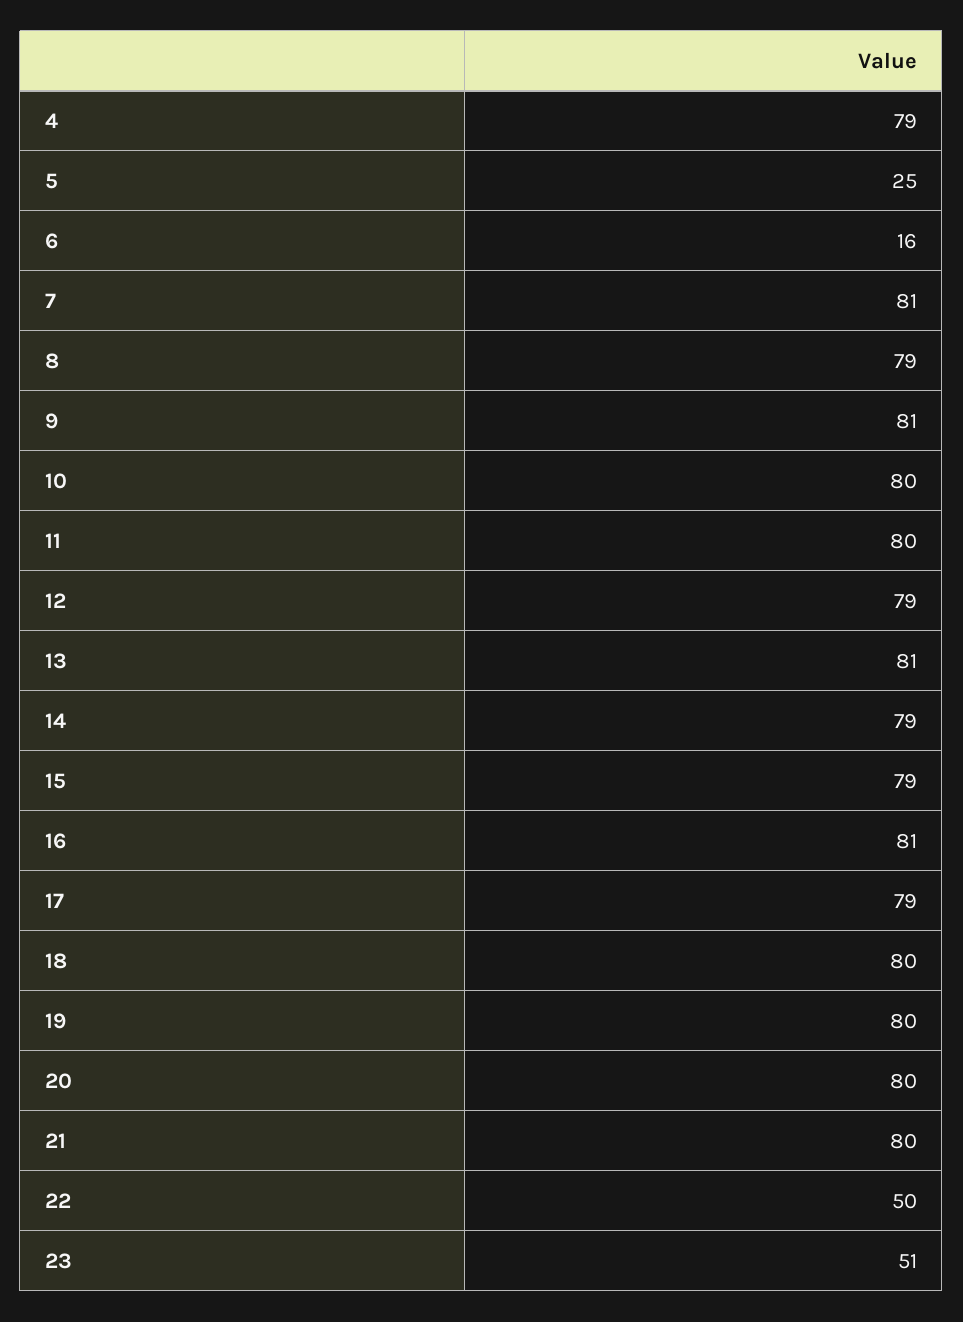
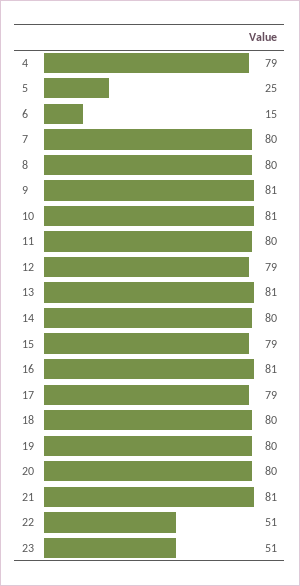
  {
    "4": 79,
    "5": 25,
-   "6": 16,
+   "6": 15,
-   "7": 81,
+   "7": 80,
-   "8": 79,
+   "8": 80,
    "9": 81,
-   "10": 80,
+   "10": 81,
    "11": 80,
    "12": 79,
    "13": 81,
-   "14": 79,
+   "14": 80,
    "15": 79,
    "16": 81,
    "17": 79,
    "18": 80,
    "19": 80,
    "20": 80,
-   "21": 80,
+   "21": 81,
-   "22": 50,
+   "22": 51,
    "23": 51
  }

